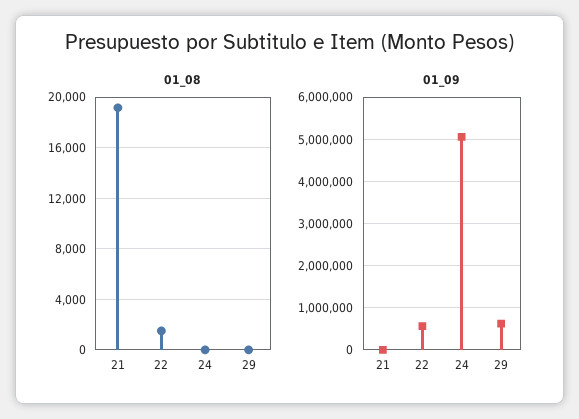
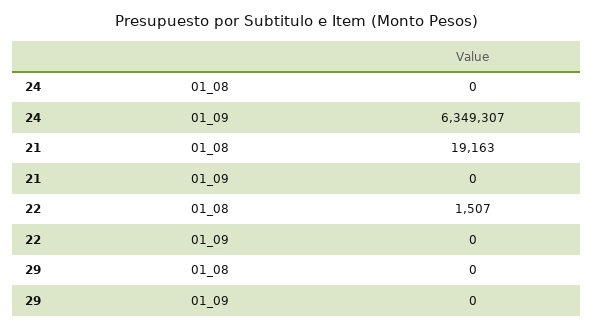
  {
    "01_08": {
      "21": 19163,
      "22": 1507,
      "24": 0,
      "29": 0
    },
    "01_09": {
      "21": 0,
-     "22": 600000,
+     "22": 0,
-     "24": 5000000,
+     "24": 6349307,
-     "29": 600000
+     "29": 0
    }
  }

